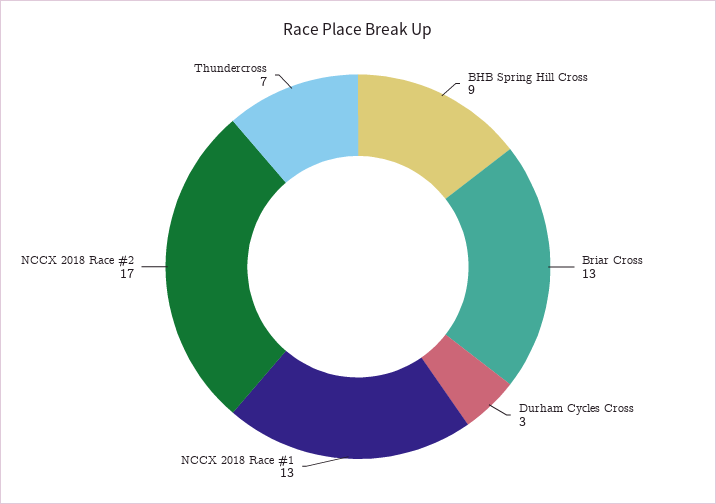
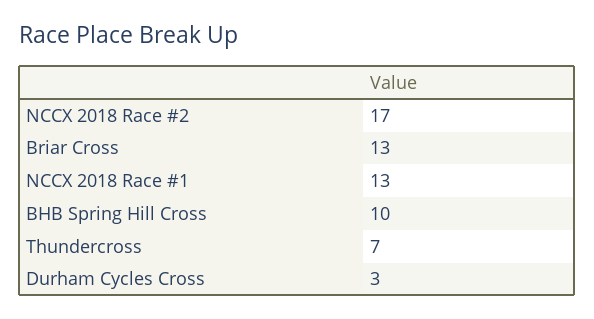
  {
-   "BHB Spring Hill Cross": 9,
+   "BHB Spring Hill Cross": 10,
    "Briar Cross": 13,
    "Durham Cycles Cross": 3,
    "NCCX 2018 Race #1": 13,
    "NCCX 2018 Race #2": 17,
    "Thundercross": 7
  }

